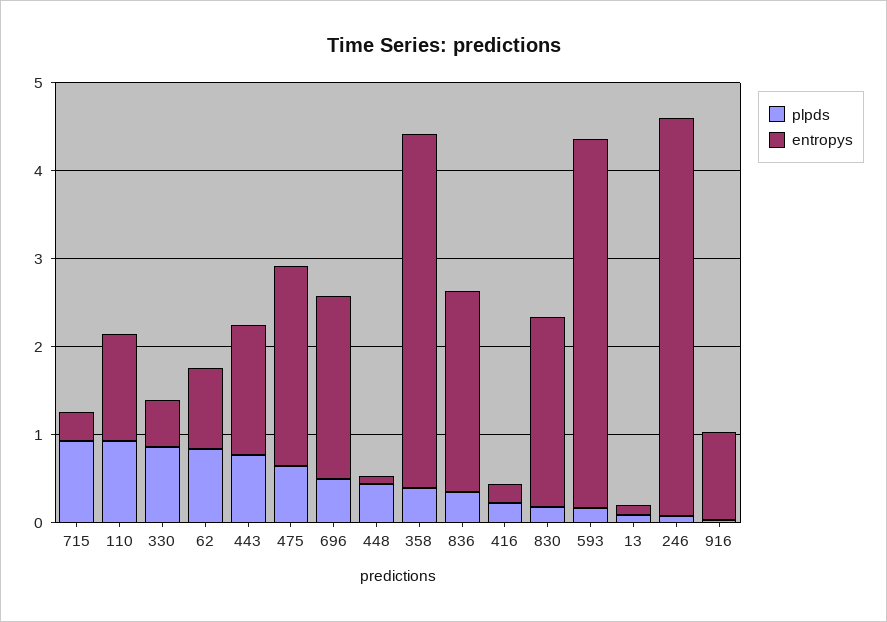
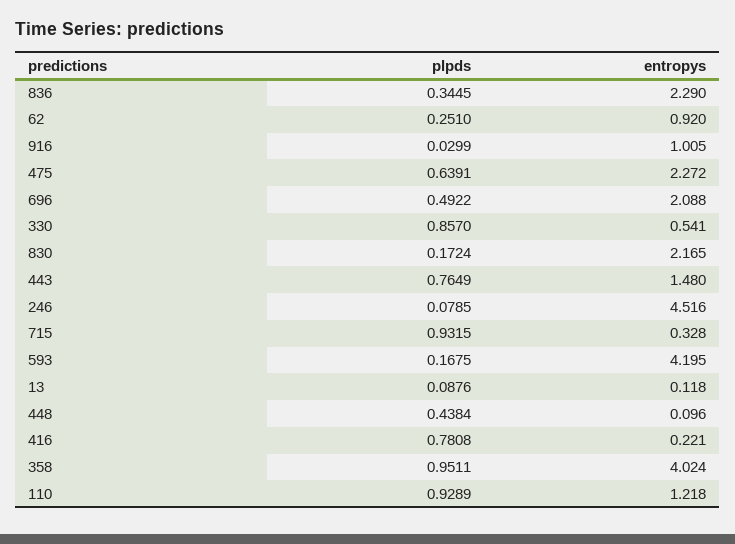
  {
    "plpds": {
      "715": 0.9315,
      "110": 0.9289,
      "330": 0.857,
-     "62": 0.8,
+     "62": 0.251,
      "443": 0.7649,
      "475": 0.6391,
      "696": 0.4922,
      "448": 0.4384,
-     "358": 0.4,
+     "358": 0.9511,
      "836": 0.3445,
-     "416": 0.2,
+     "416": 0.7808,
      "830": 0.1724,
      "593": 0.1675,
      "13": 0.0876,
      "246": 0.0785,
      "916": 0.0299
    },
    "entropys": {
      "715": 0.328,
      "110": 1.218,
      "330": 0.541,
      "62": 0.92,
      "443": 1.48,
      "475": 2.272,
      "696": 2.088,
      "448": 0.096,
      "358": 4.024,
      "836": 2.29,
      "416": 0.221,
      "830": 2.165,
      "593": 4.195,
      "13": 0.118,
      "246": 4.516,
      "916": 1.005
    }
  }

